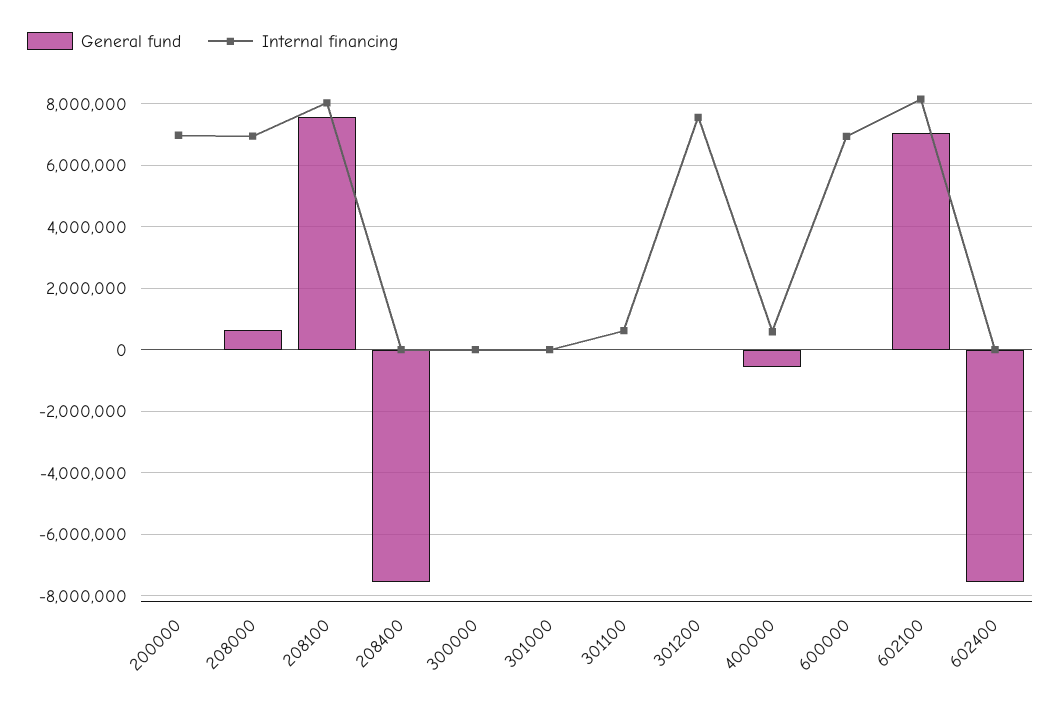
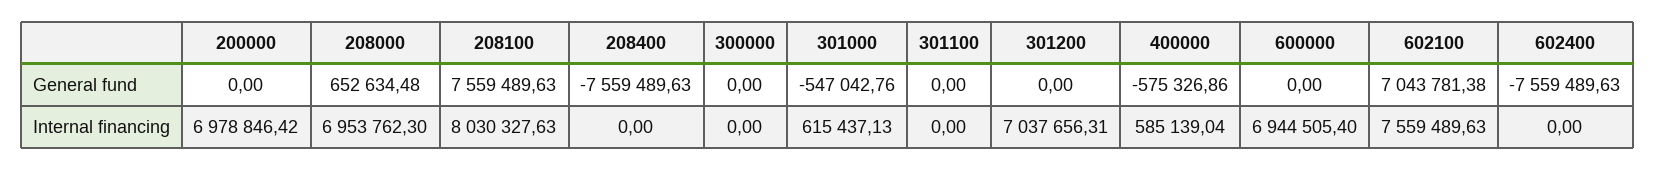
  {
    "General fund": {
      "200000": 0,
      "208000": 652634.48,
      "208100": 7559489.63,
      "208400": -7559489.63,
      "300000": 0,
-     "301000": 0,
+     "301000": -547042.76,
      "301100": 0,
      "301200": 0,
      "400000": -575326.86,
      "600000": 0,
      "602100": 7043781.38,
      "602400": -7559489.63
    },
    "Internal financing": {
      "200000": 6978846.42,
      "208000": 6953762.3,
      "208100": 8030327.63,
      "208400": 0,
      "300000": 0,
-     "301000": 0,
+     "301000": 615437.13,
-     "301100": 600000,
+     "301100": 0,
-     "301200": 7600000,
+     "301200": 7037656.31,
      "400000": 585139.04,
      "600000": 6944505.4,
-     "602100": 8200000,
+     "602100": 7559489.63,
      "602400": 0
    }
  }

